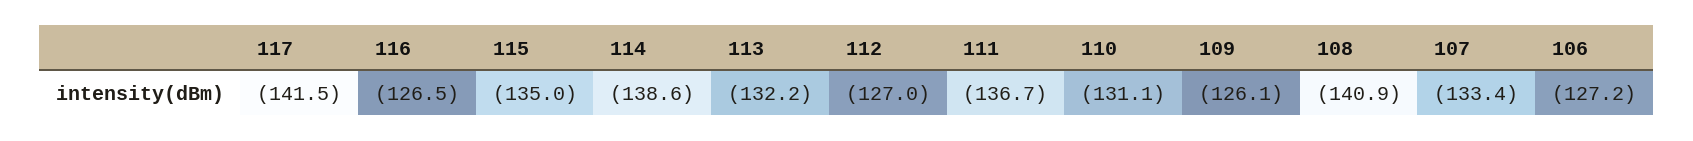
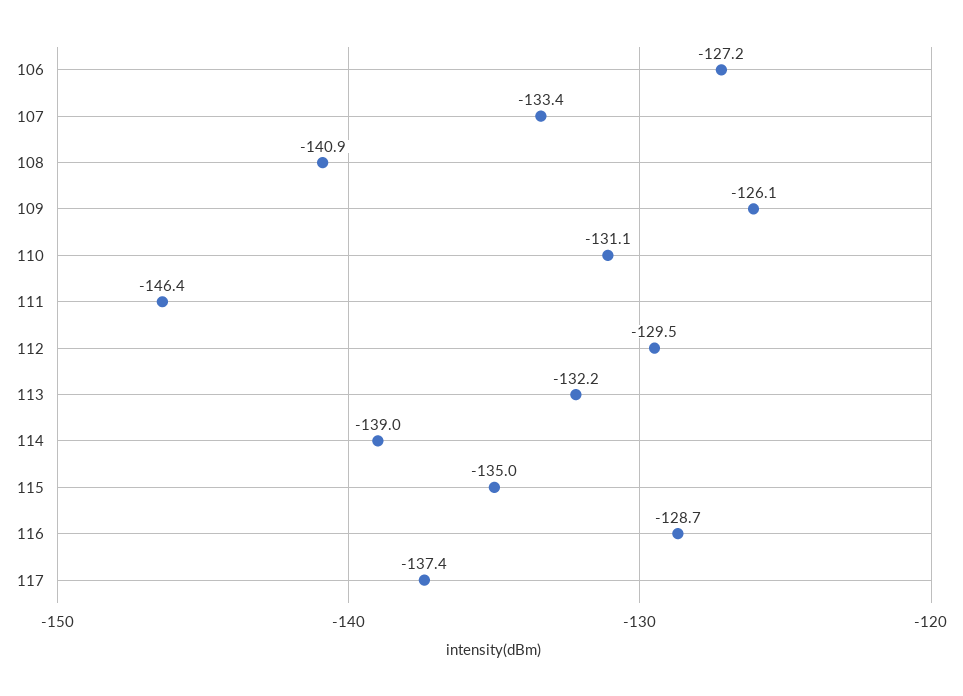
  {
-   "117": -141.5,
+   "117": -137.4,
-   "116": -126.5,
+   "116": -128.7,
    "115": -135,
-   "114": -138.6,
+   "114": -139,
    "113": -132.2,
-   "112": -127,
+   "112": -129.5,
-   "111": -136.7,
+   "111": -146.4,
    "110": -131.1,
    "109": -126.1,
    "108": -140.9,
    "107": -133.4,
    "106": -127.2
  }

